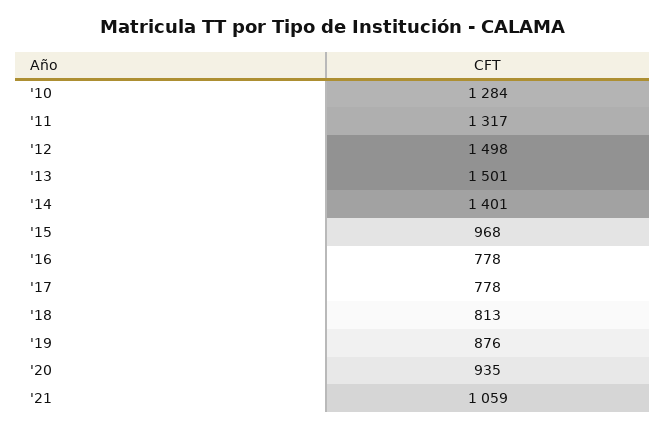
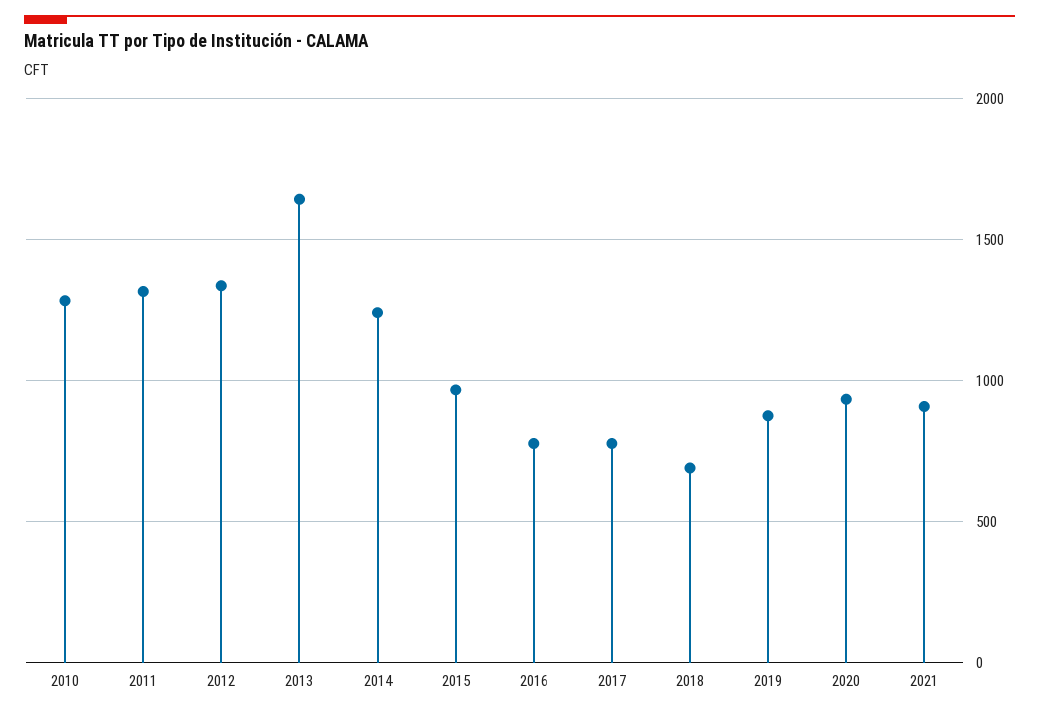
  {
    "'10": 1284,
    "'11": 1317,
-   "'12": 1498,
+   "'12": 1350,
-   "'13": 1501,
+   "'13": 1650,
-   "'14": 1401,
+   "'14": 1250,
    "'15": 968,
    "'16": 778,
    "'17": 778,
-   "'18": 813,
+   "'18": 700,
    "'19": 876,
    "'20": 935,
-   "'21": 1059
+   "'21": 900
  }

